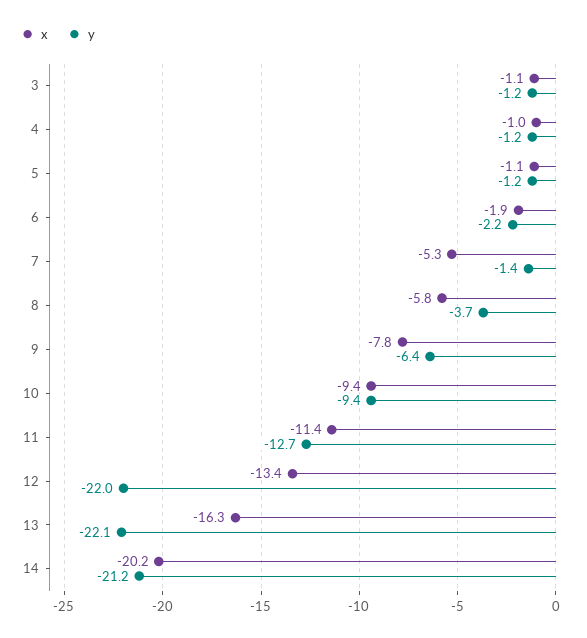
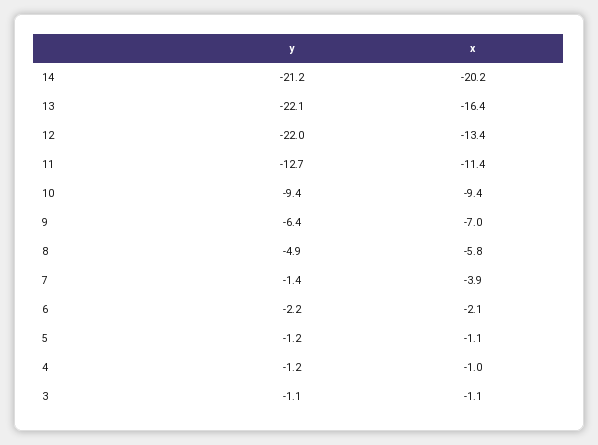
  {
    "x": {
      "3": -1.1,
      "4": -1,
      "5": -1.1,
-     "6": -1.9,
+     "6": -2.1,
-     "7": -5.3,
+     "7": -3.9,
      "8": -5.8,
-     "9": -7.8,
+     "9": -7,
      "10": -9.4,
      "11": -11.4,
      "12": -13.4,
-     "13": -16.3,
+     "13": -16.4,
      "14": -20.2
    },
    "y": {
-     "3": -1.2,
+     "3": -1.1,
      "4": -1.2,
      "5": -1.2,
      "6": -2.2,
      "7": -1.4,
-     "8": -3.7,
+     "8": -4.9,
      "9": -6.4,
      "10": -9.4,
      "11": -12.7,
      "12": -22,
      "13": -22.1,
      "14": -21.2
    }
  }

